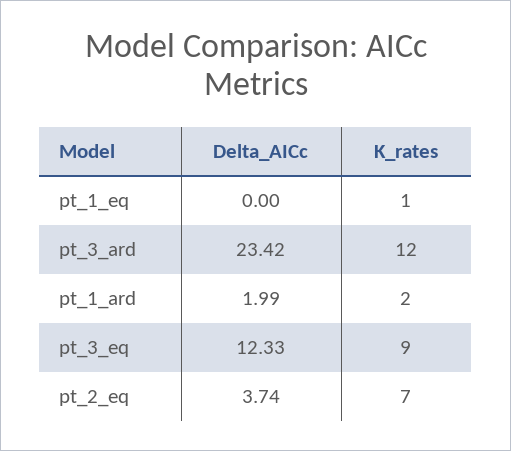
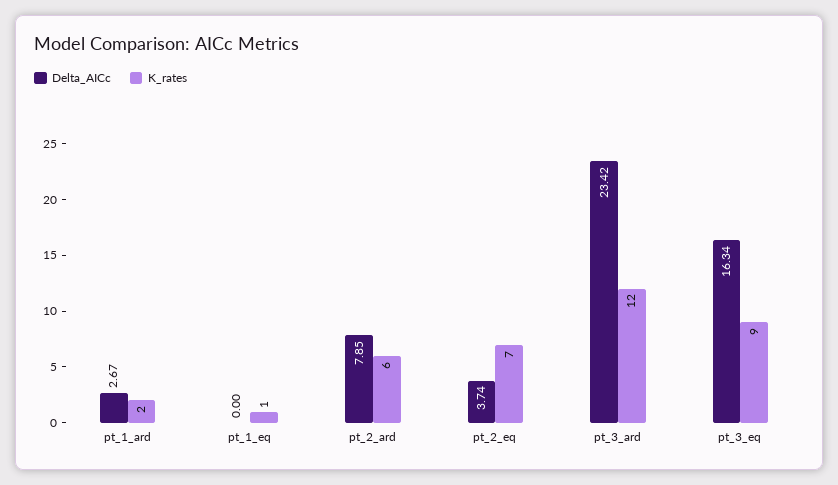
  {
    "Delta_AICc": {
      "pt_1_eq": 0,
      "pt_3_ard": 23.42,
-     "pt_1_ard": 1.99,
+     "pt_1_ard": 2.67,
-     "pt_3_eq": 12.33,
+     "pt_3_eq": 16.34,
-     "pt_2_eq": 3.74
+     "pt_2_eq": 3.74,
+     "pt_2_ard": 7.85
    },
    "K_rates": {
      "pt_1_eq": 1,
      "pt_3_ard": 12,
      "pt_1_ard": 2,
      "pt_3_eq": 9,
-     "pt_2_eq": 7
+     "pt_2_eq": 7,
+     "pt_2_ard": 6
    }
  }

